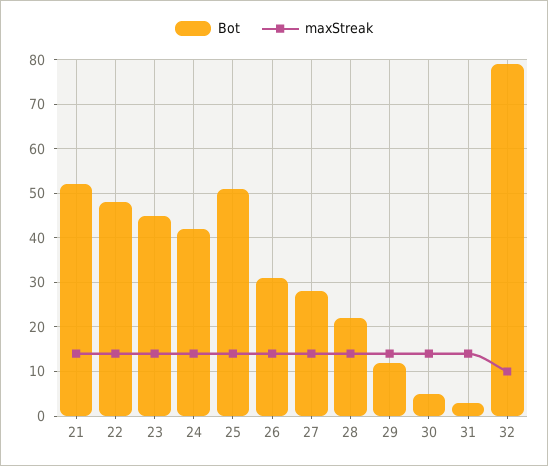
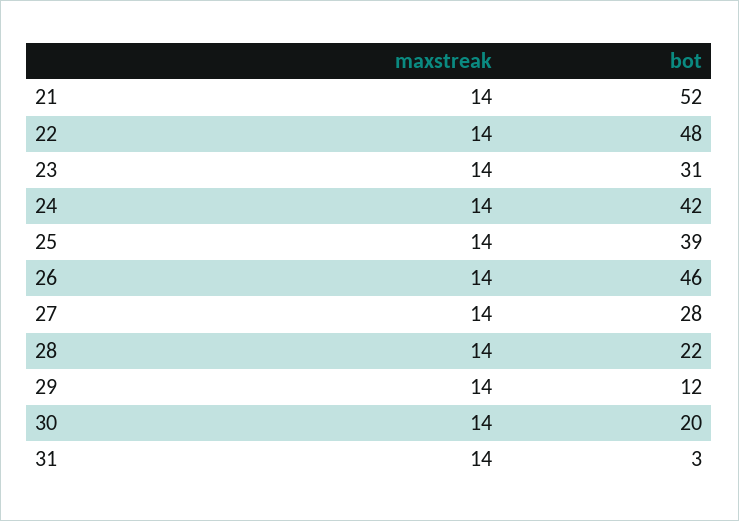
  {
    "Bot": {
      "21": 52,
      "22": 48,
-     "23": 45,
+     "23": 31,
      "24": 42,
-     "25": 50,
+     "25": 39,
-     "26": 30,
+     "26": 46,
      "27": 28,
      "28": 22,
      "29": 12,
-     "30": 5,
+     "30": 20,
-     "31": 3,
+     "31": 3
-     "32": 80
    },
    "maxStreak": {
      "21": 14,
      "22": 14,
      "23": 14,
      "24": 14,
      "25": 14,
      "26": 14,
      "27": 14,
      "28": 14,
      "29": 14,
      "30": 14,
-     "31": 14,
+     "31": 14
-     "32": 10
    }
  }

